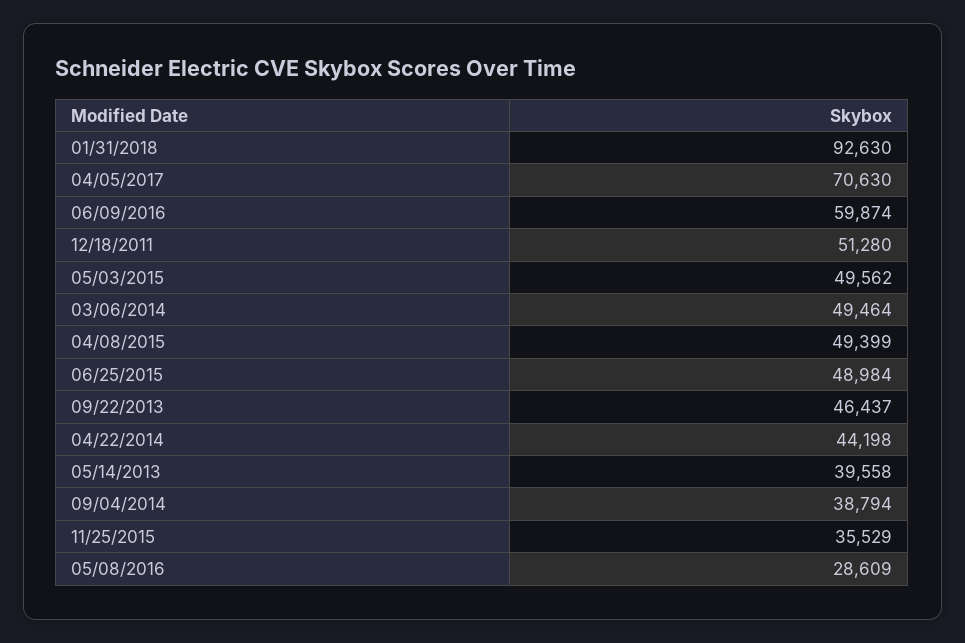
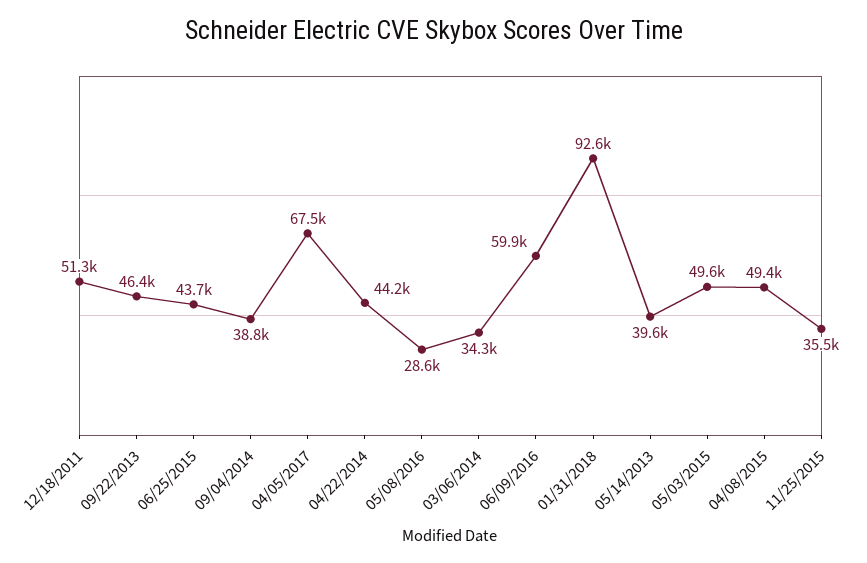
  {
    "01/31/2018": 92630,
-   "04/05/2017": 70630,
+   "04/05/2017": 67500,
    "06/09/2016": 59874,
    "12/18/2011": 51280,
    "05/03/2015": 49562,
-   "03/06/2014": 49464,
+   "03/06/2014": 34300,
    "04/08/2015": 49399,
-   "06/25/2015": 48984,
+   "06/25/2015": 43700,
    "09/22/2013": 46437,
    "04/22/2014": 44198,
    "05/14/2013": 39558,
    "09/04/2014": 38794,
    "11/25/2015": 35529,
    "05/08/2016": 28609
  }

